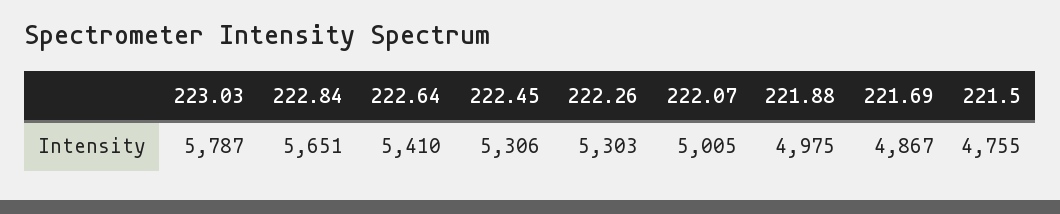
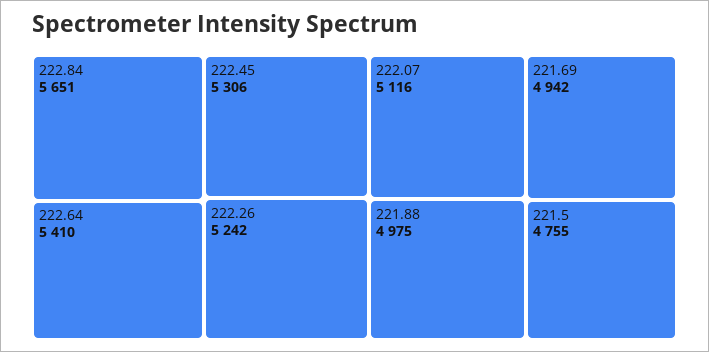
  {
-   "223.03": 5787,
    "222.84": 5651,
    "222.64": 5410,
    "222.45": 5306,
-   "222.26": 5303,
+   "222.26": 5242,
-   "222.07": 5005,
+   "222.07": 5116,
    "221.88": 4975,
-   "221.69": 4867,
+   "221.69": 4942,
    "221.5": 4755
  }

